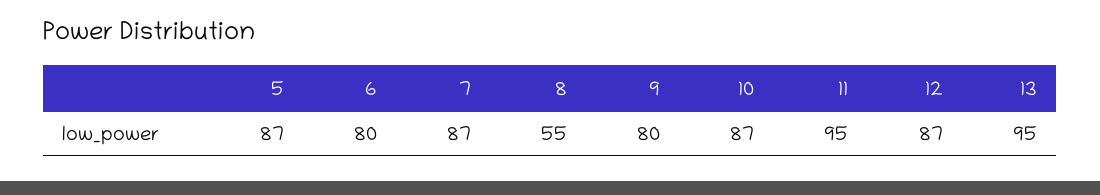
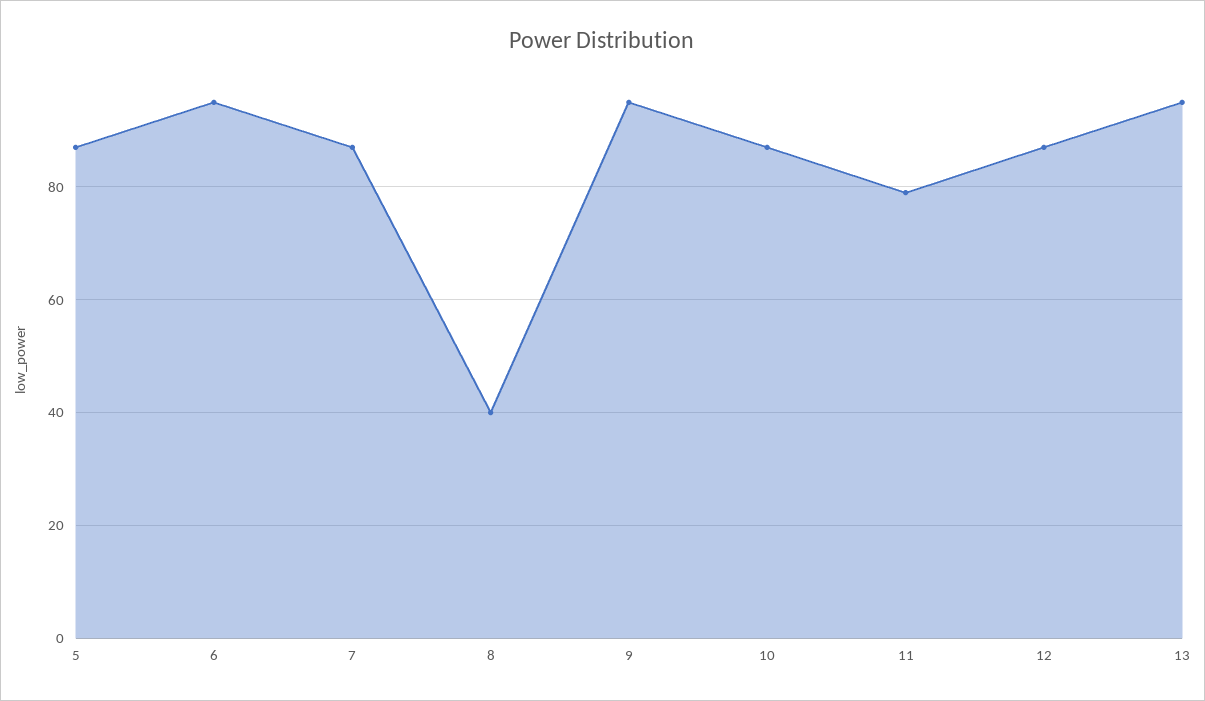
  {
    "5": 87,
-   "6": 80,
+   "6": 95,
    "7": 87,
-   "8": 55,
+   "8": 40,
-   "9": 80,
+   "9": 95,
    "10": 87,
-   "11": 95,
+   "11": 80,
    "12": 87,
    "13": 95
  }

